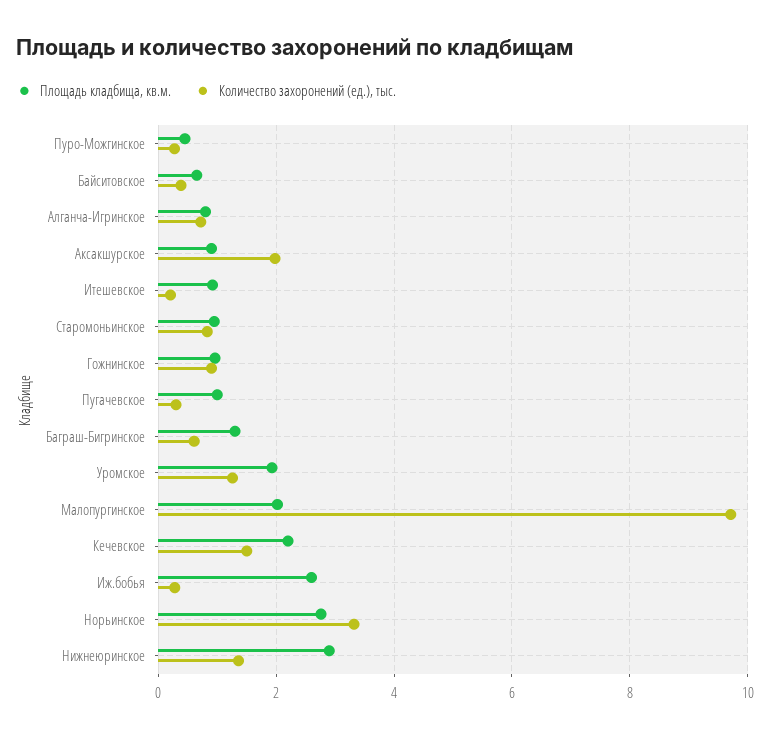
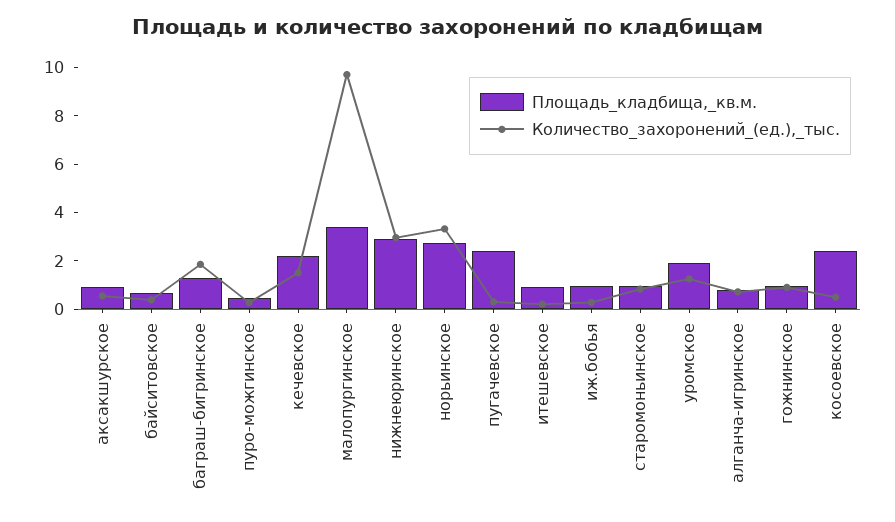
  {
    "Площадь кладбища, кв.м.": {
      "Пуро-Можгинское": 0.4,
      "Байситовское": 0.6,
      "Алганча-Игринское": 0.8,
      "Аксакшурское": 1,
      "Итешевское": 1,
      "Старомоньинское": 1,
      "Гожнинское": 1,
-     "Пугачевское": 1,
+     "Пугачевское": 2.5,
      "Баграш-Бигринское": 1.4,
      "Уромское": 2,
-     "Малопургинское": 2,
+     "Малопургинское": 3.5,
      "Кечевское": 2.2,
-     "Иж.бобья": 2.6,
+     "Иж.бобья": 1,
      "Норьинское": 2.8,
-     "Нижнеюринское": 3
+     "Нижнеюринское": 3,
+     "косоевское": 2.5
    },
    "Количество захоронений (ед.), тыс.": {
      "Пуро-Можгинское": 0.2,
      "Байситовское": 0.4,
      "Алганча-Игринское": 0.8,
-     "Аксакшурское": 2,
+     "Аксакшурское": 0.5,
      "Итешевское": 0.2,
      "Старомоньинское": 0.8,
      "Гожнинское": 1,
      "Пугачевское": 0.4,
-     "Баграш-Бигринское": 0.6,
+     "Баграш-Бигринское": 2,
      "Уромское": 1.2,
      "Малопургинское": 9.8,
      "Кечевское": 1.6,
      "Иж.бобья": 0.2,
      "Норьинское": 3.4,
-     "Нижнеюринское": 1.4
+     "Нижнеюринское": 3,
+     "косоевское": 0.5
    }
  }

